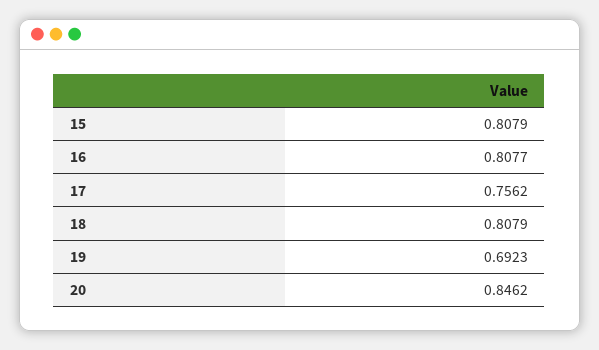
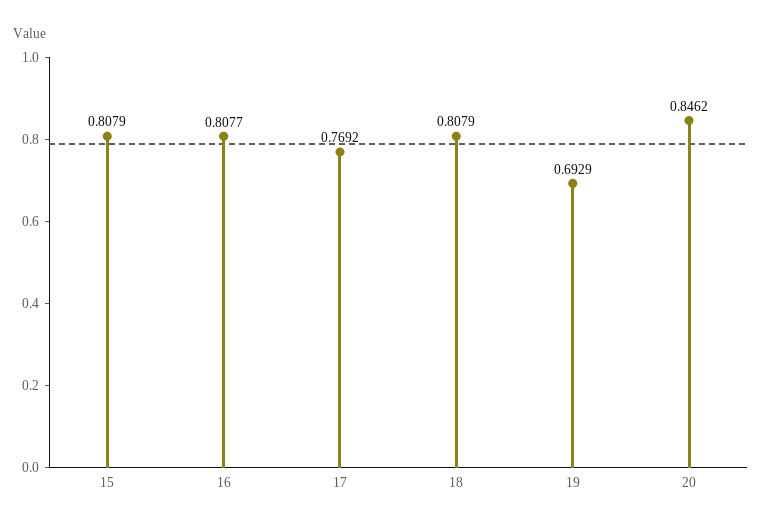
  {
    "15": 0.8079,
    "16": 0.8077,
-   "17": 0.7562,
+   "17": 0.7692,
    "18": 0.8079,
-   "19": 0.6923,
+   "19": 0.6929,
    "20": 0.8462
  }

